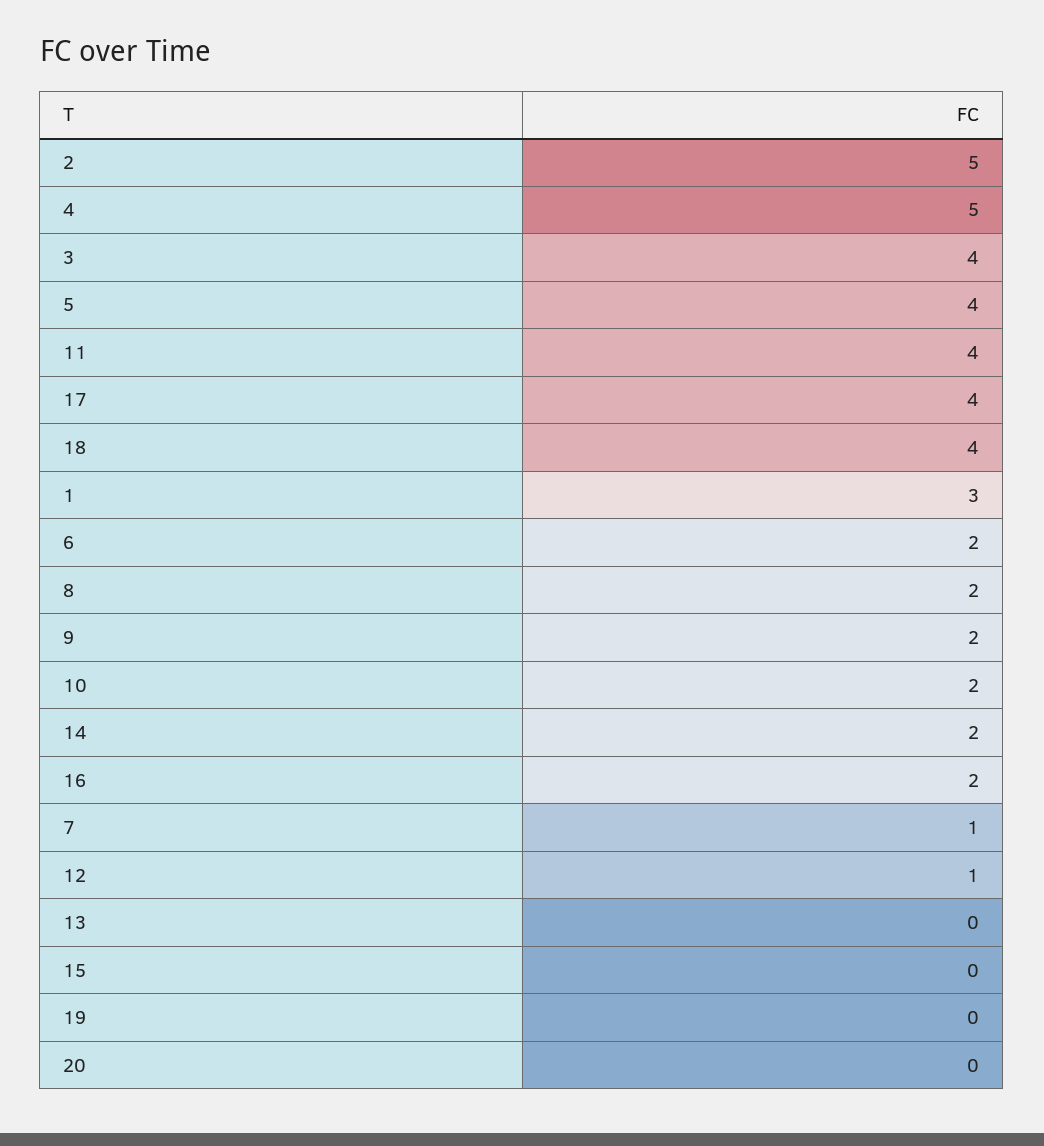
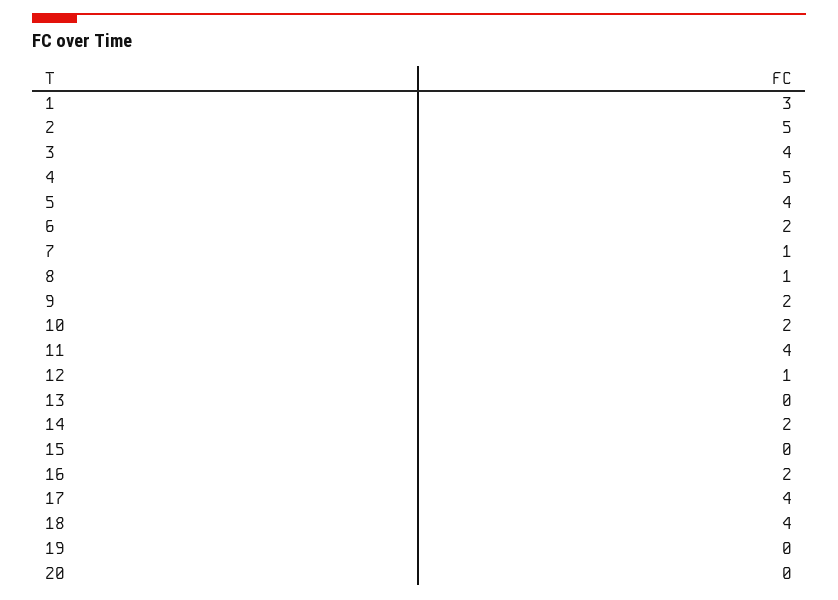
  {
    "2": 5,
    "4": 5,
    "3": 4,
    "5": 4,
    "11": 4,
    "17": 4,
    "18": 4,
    "1": 3,
    "6": 2,
-   "8": 2,
+   "8": 1,
    "9": 2,
    "10": 2,
    "14": 2,
    "16": 2,
    "7": 1,
    "12": 1,
    "13": 0,
    "15": 0,
    "19": 0,
    "20": 0
  }

